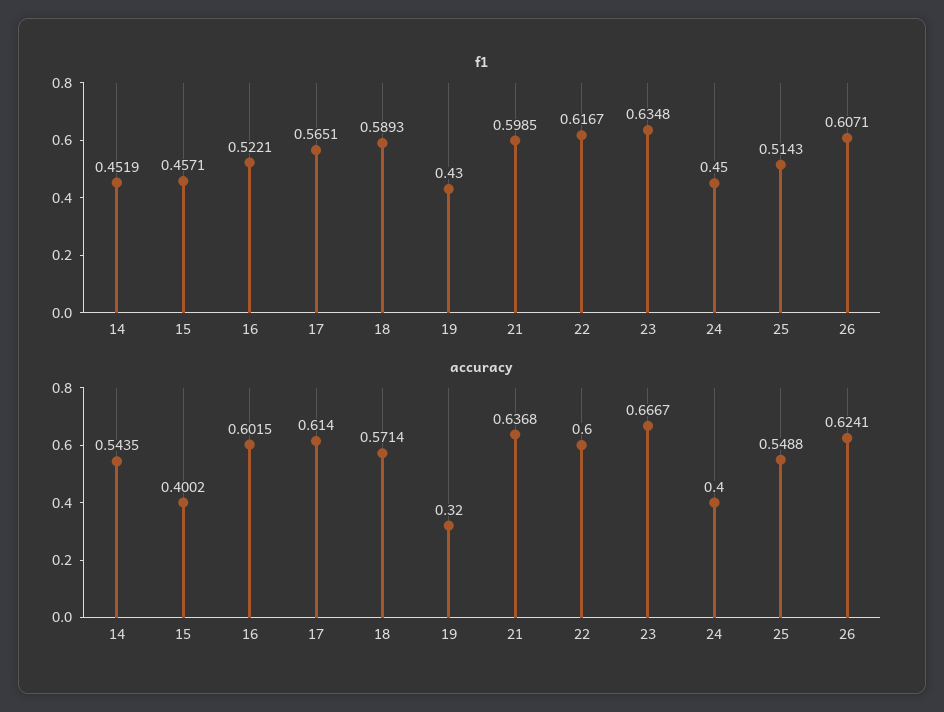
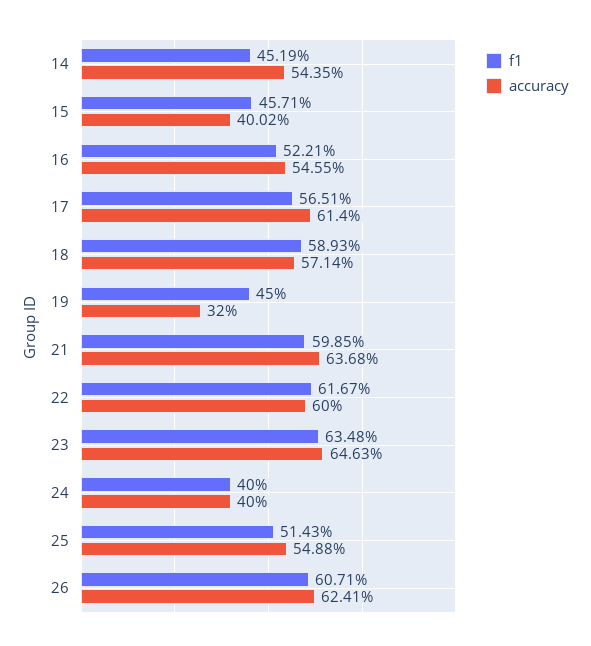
  {
    "f1": {
      "14": 0.4519,
      "15": 0.4571,
      "16": 0.5221,
      "17": 0.5651,
      "18": 0.5893,
-     "19": 0.43,
+     "19": 0.45,
      "21": 0.5985,
      "22": 0.6167,
      "23": 0.6348,
-     "24": 0.45,
+     "24": 0.4,
      "25": 0.5143,
      "26": 0.6071
    },
    "accuracy": {
      "14": 0.5435,
      "15": 0.4002,
-     "16": 0.6015,
+     "16": 0.5455,
      "17": 0.614,
      "18": 0.5714,
      "19": 0.32,
      "21": 0.6368,
      "22": 0.6,
-     "23": 0.6667,
+     "23": 0.6463,
      "24": 0.4,
      "25": 0.5488,
      "26": 0.6241
    }
  }

